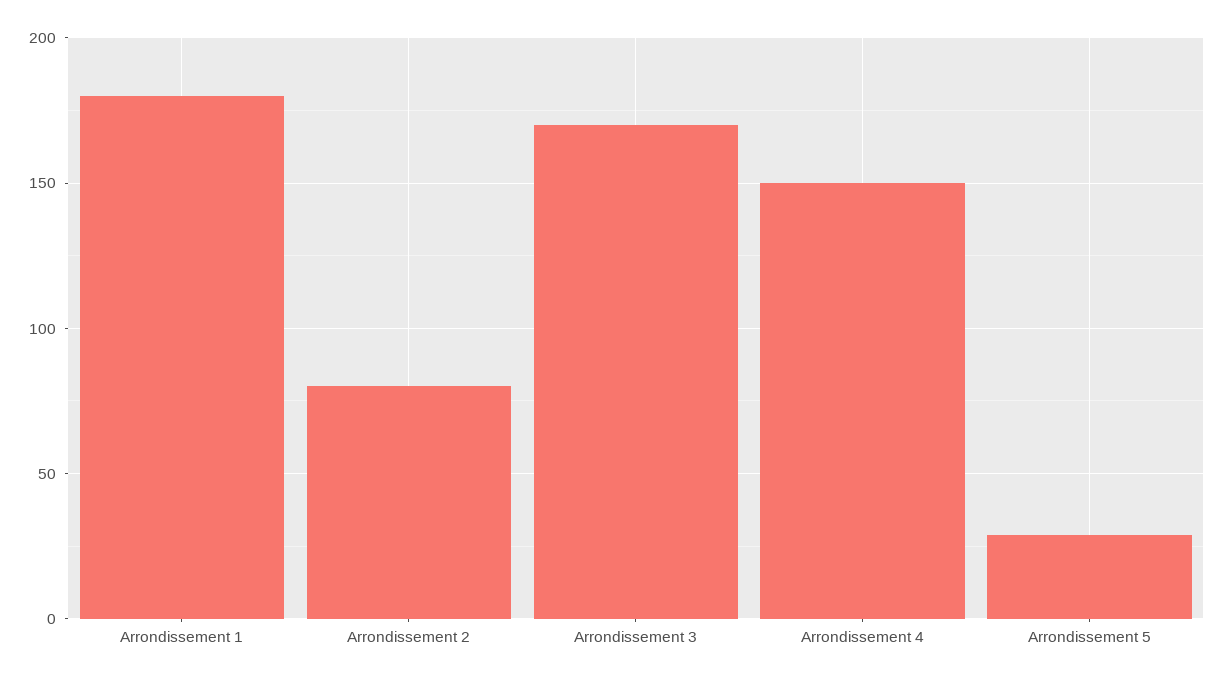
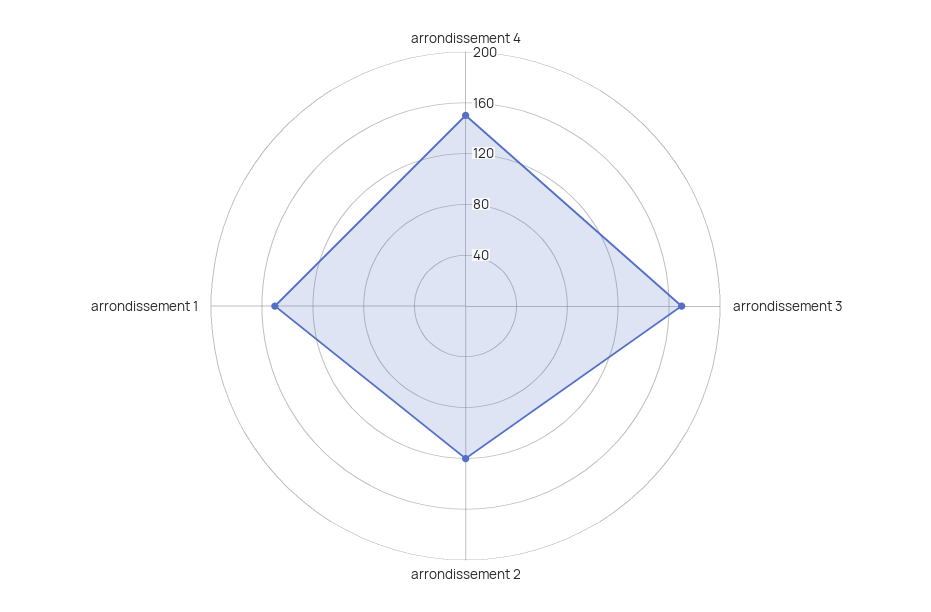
  {
-   "Arrondissement 1": 180,
+   "Arrondissement 1": 150,
-   "Arrondissement 2": 80,
+   "Arrondissement 2": 120,
    "Arrondissement 3": 170,
-   "Arrondissement 4": 150,
+   "Arrondissement 4": 150
-   "Arrondissement 5": 30
  }

